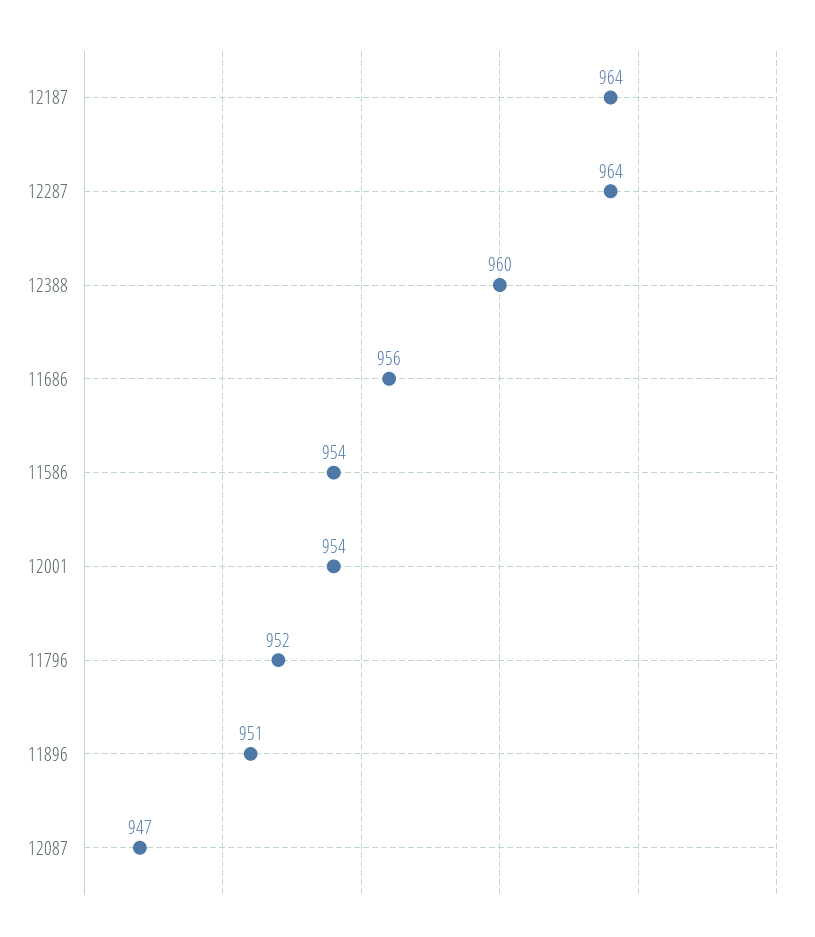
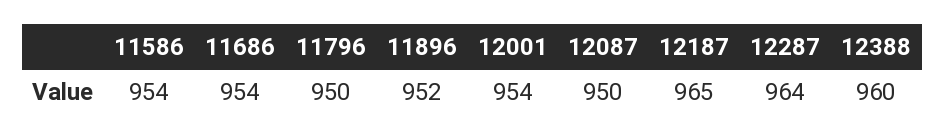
  {
-   "12187": 964,
+   "12187": 965,
    "12287": 964,
    "12388": 960,
-   "11686": 956,
+   "11686": 954,
    "11586": 954,
    "12001": 954,
-   "11796": 952,
+   "11796": 950,
-   "11896": 951,
+   "11896": 952,
-   "12087": 947
+   "12087": 950
  }

